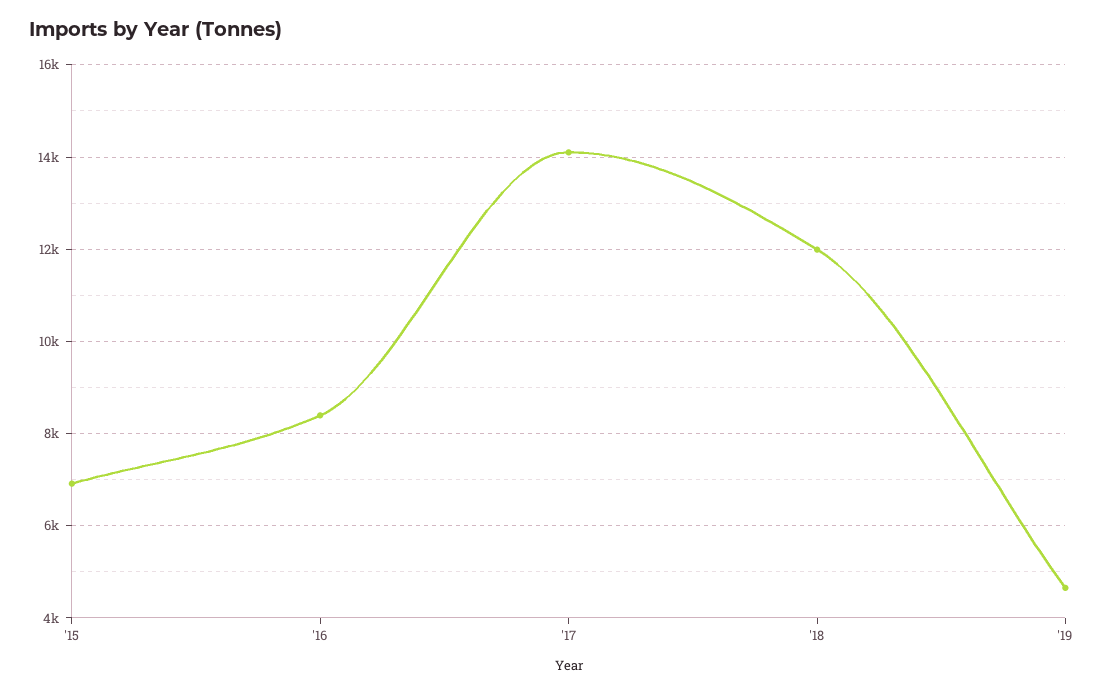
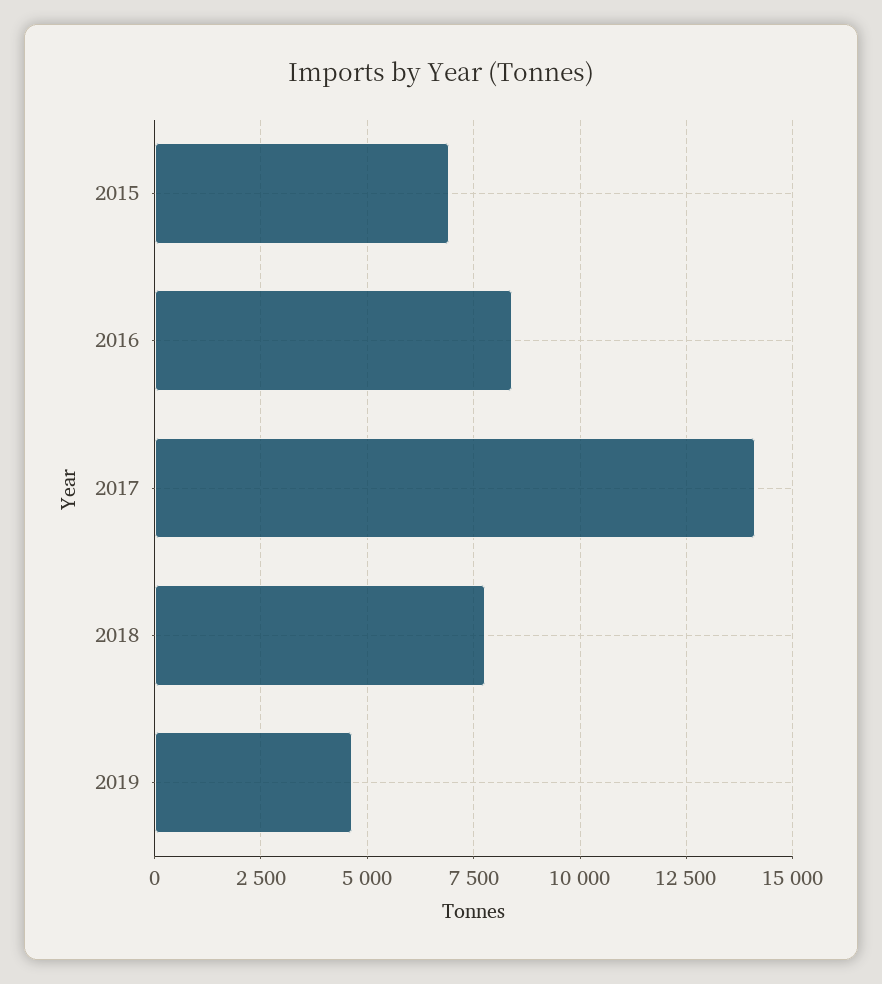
  {
    "'15": 7000,
    "'16": 8400,
    "'17": 14200,
-   "'18": 12000,
+   "'18": 7750,
    "'19": 4600
  }

